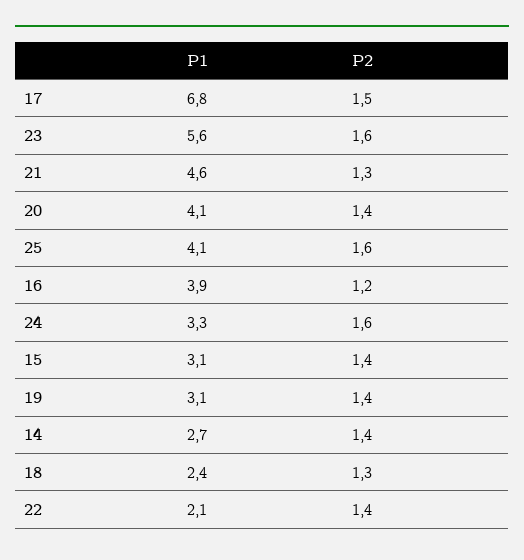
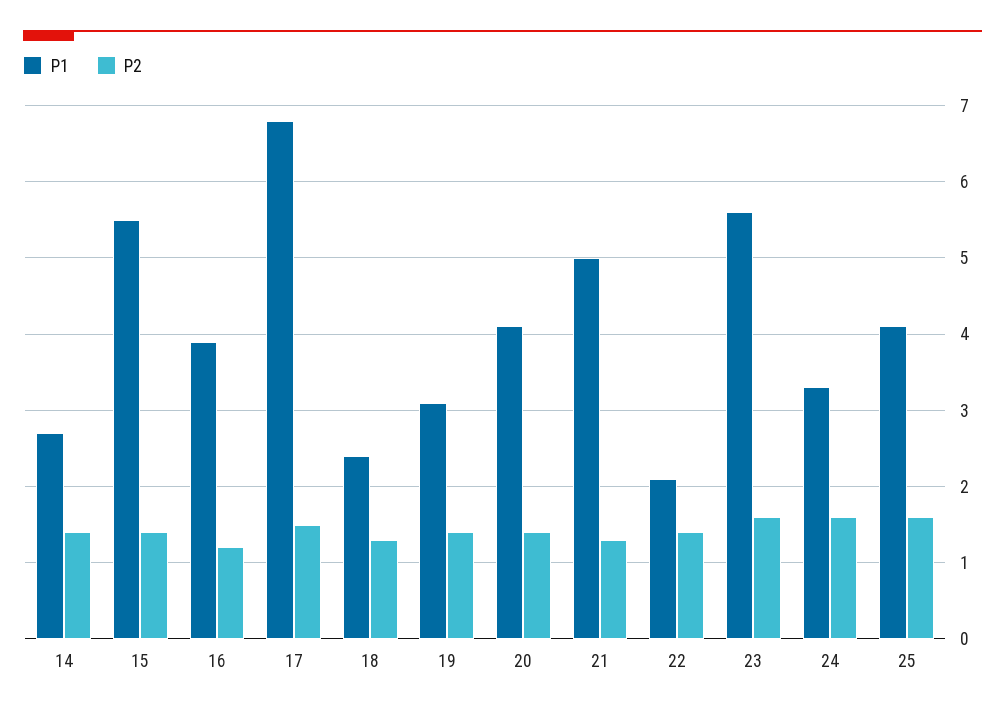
  {
    "P1": {
      "17": 6.8,
      "23": 5.6,
-     "21": 4.6,
+     "21": 5,
      "20": 4.1,
      "25": 4.1,
      "16": 3.9,
      "24": 3.3,
-     "15": 3.1,
+     "15": 5.5,
      "19": 3.1,
      "14": 2.7,
      "18": 2.4,
      "22": 2.1
    },
    "P2": {
      "17": 1.5,
      "23": 1.6,
      "21": 1.3,
      "20": 1.4,
      "25": 1.6,
      "16": 1.2,
      "24": 1.6,
      "15": 1.4,
      "19": 1.4,
      "14": 1.4,
      "18": 1.3,
      "22": 1.4
    }
  }

